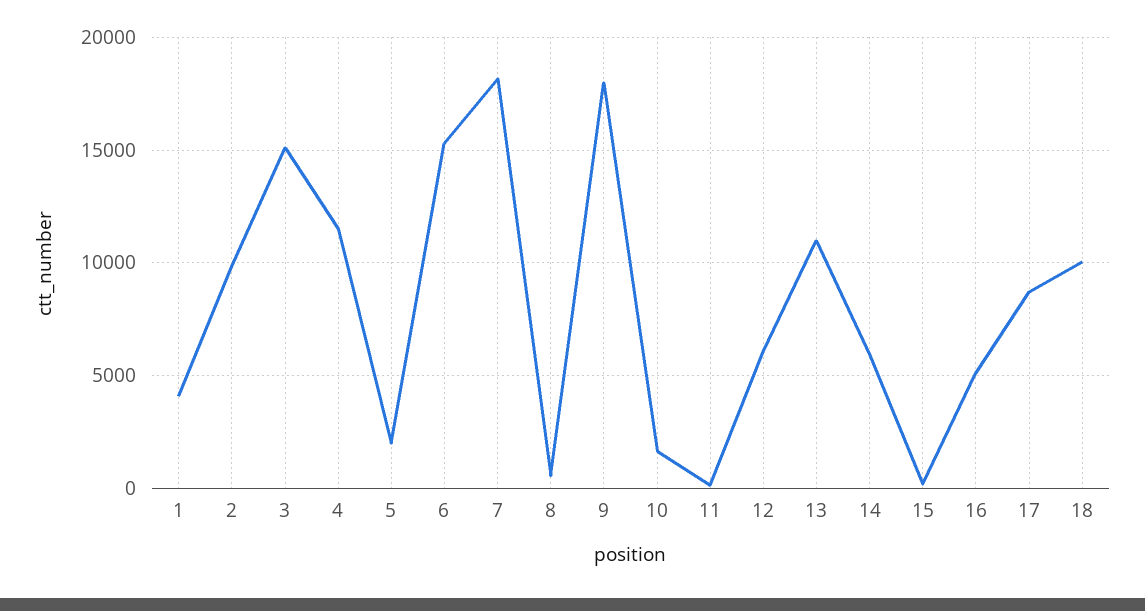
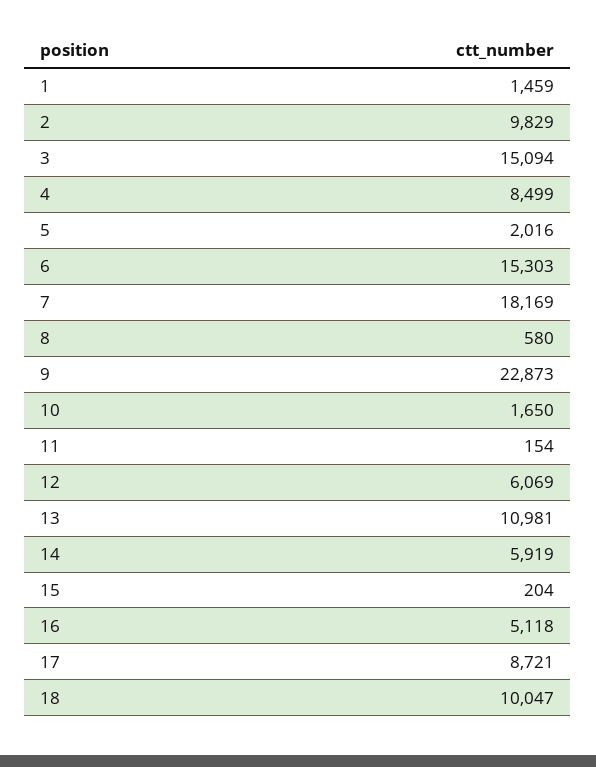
  {
-   "1": 4000,
+   "1": 1459,
    "2": 9829,
    "3": 15094,
-   "4": 11500,
+   "4": 8499,
    "5": 2016,
    "6": 15303,
    "7": 18169,
    "8": 580,
-   "9": 18000,
+   "9": 22873,
    "10": 1650,
    "11": 154,
    "12": 6069,
    "13": 10981,
    "14": 5919,
    "15": 204,
    "16": 5118,
    "17": 8721,
    "18": 10047
  }

